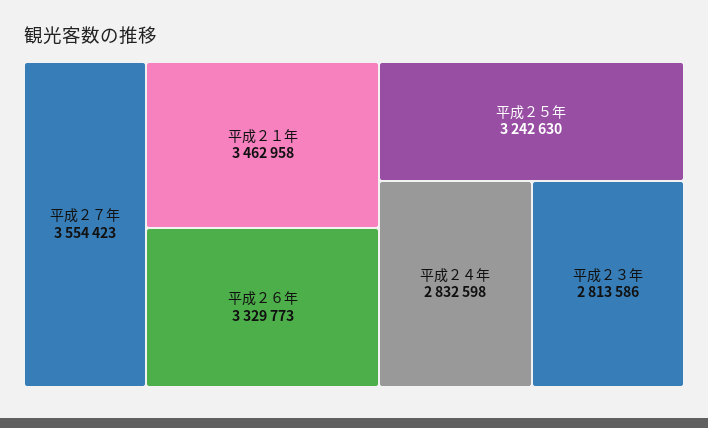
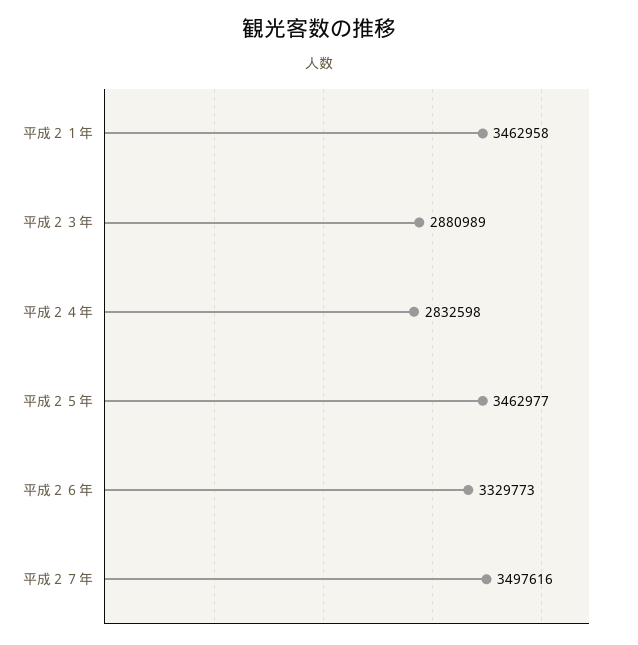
  {
-   "平成２７年": 3554423,
+   "平成２７年": 3497616,
    "平成２１年": 3462958,
    "平成２６年": 3329773,
-   "平成２５年": 3242630,
+   "平成２５年": 3462977,
    "平成２４年": 2832598,
-   "平成２３年": 2813586
+   "平成２３年": 2880989
  }

